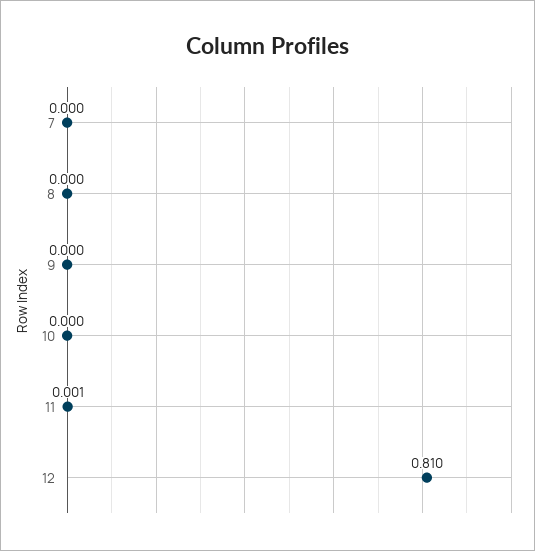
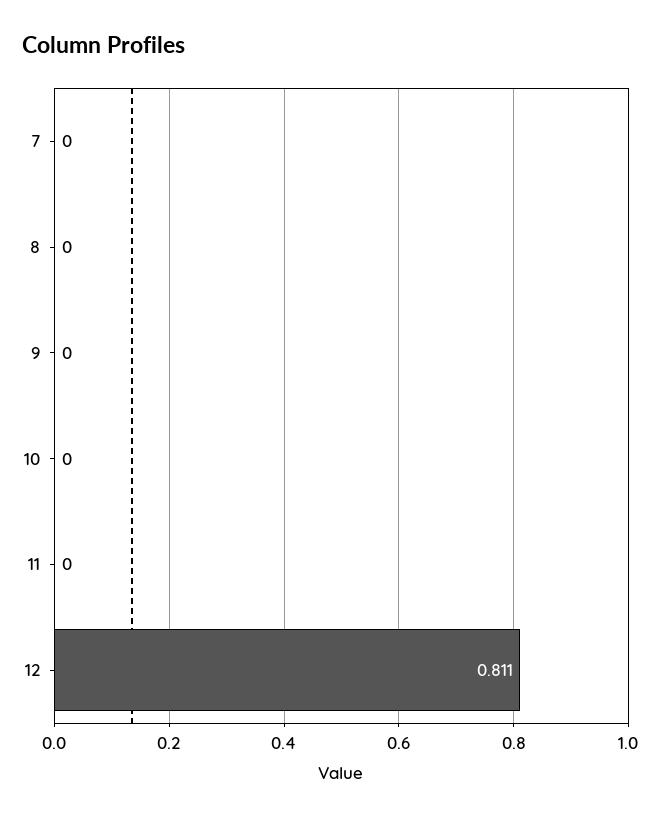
  {
    "7": 0,
    "8": 0,
    "9": 0,
    "10": 0,
-   "11": 0.001,
+   "11": 0,
-   "12": 0.81
+   "12": 0.811
  }

